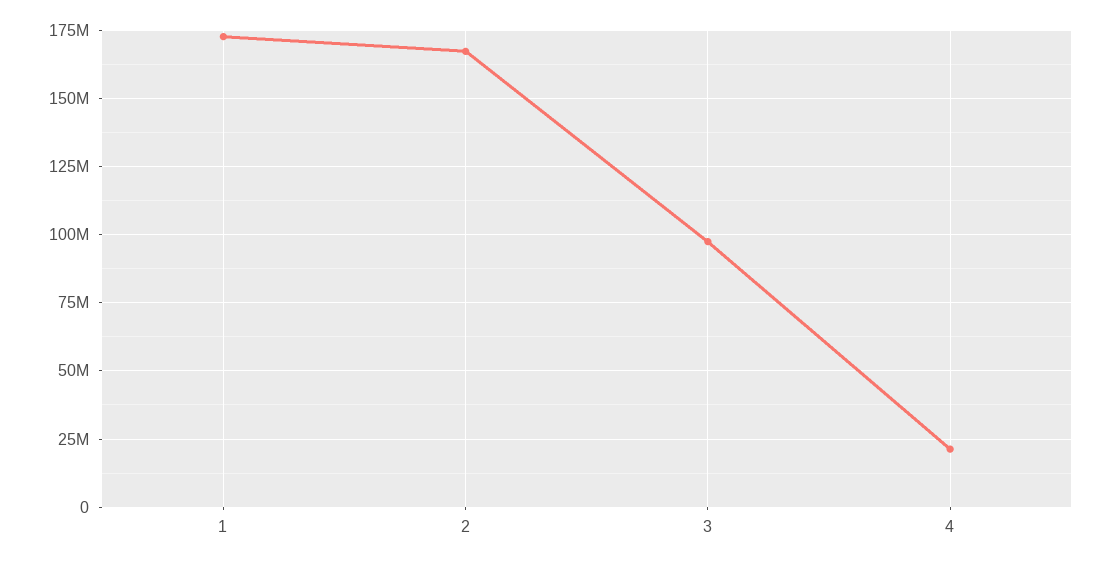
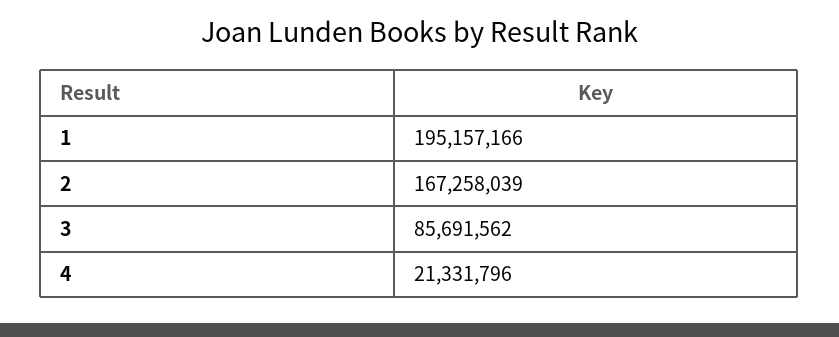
  {
-   "1": 172500000,
+   "1": 195157166,
    "2": 167258039,
-   "3": 97500000,
+   "3": 85691562,
    "4": 21331796
  }

